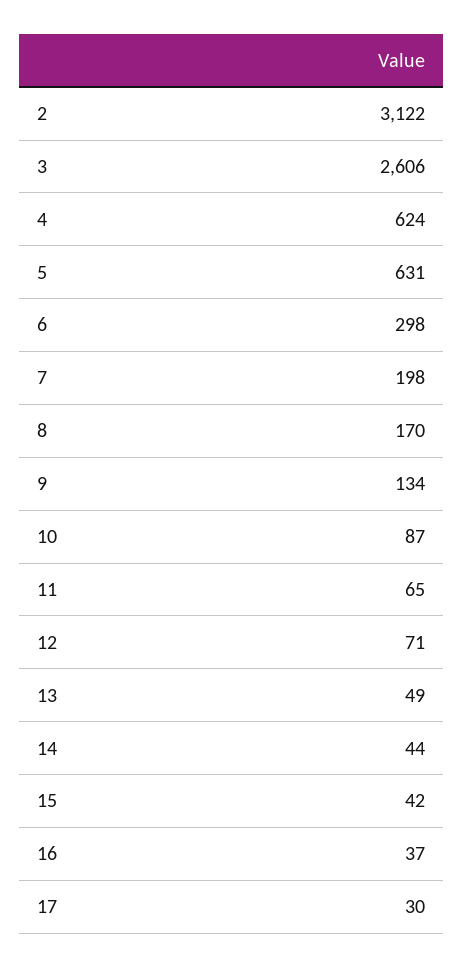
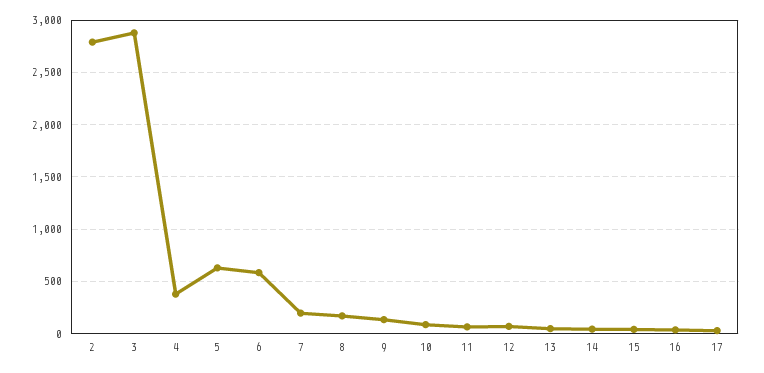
  {
-   "2": 3122,
+   "2": 2800,
-   "3": 2606,
+   "3": 2900,
-   "4": 624,
+   "4": 400,
    "5": 631,
-   "6": 298,
+   "6": 600,
    "7": 198,
    "8": 170,
    "9": 134,
    "10": 87,
    "11": 65,
    "12": 71,
    "13": 49,
    "14": 44,
    "15": 42,
    "16": 37,
    "17": 30
  }

